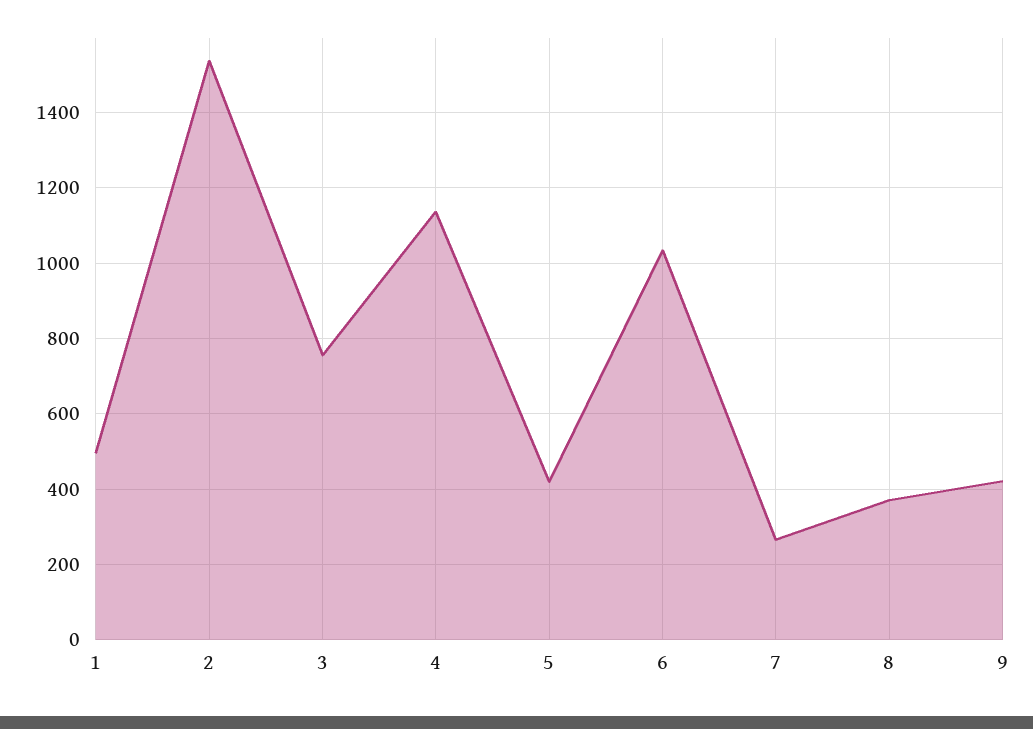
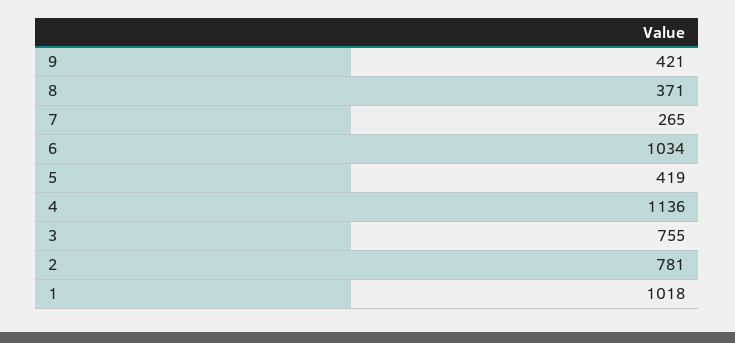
  {
-   "1": 500,
+   "1": 1018,
-   "2": 1540,
+   "2": 781,
    "3": 755,
    "4": 1136,
    "5": 419,
    "6": 1034,
    "7": 265,
    "8": 371,
    "9": 421
  }

